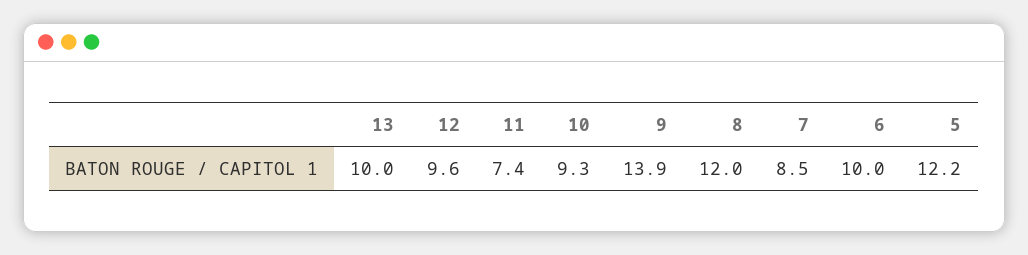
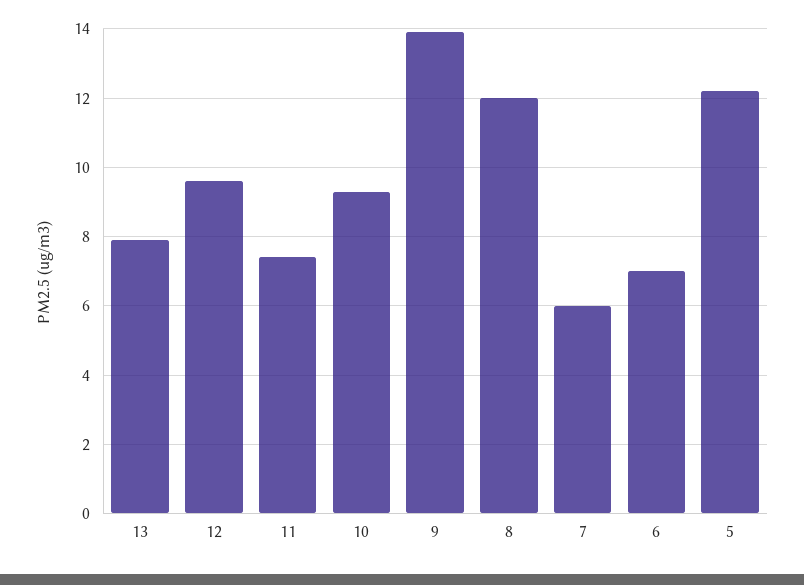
  {
-   "13": 10,
+   "13": 8,
    "12": 9.6,
    "11": 7.4,
    "10": 9.3,
    "9": 13.9,
    "8": 12,
-   "7": 8.5,
+   "7": 6,
-   "6": 10,
+   "6": 7,
    "5": 12.2
  }

